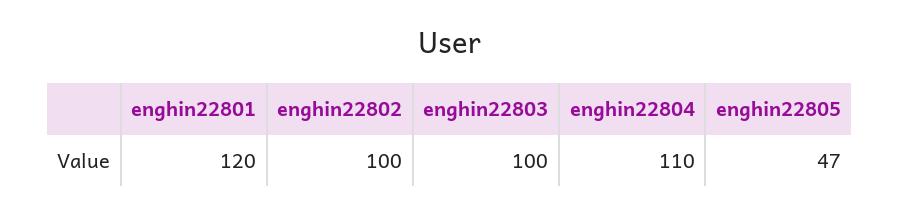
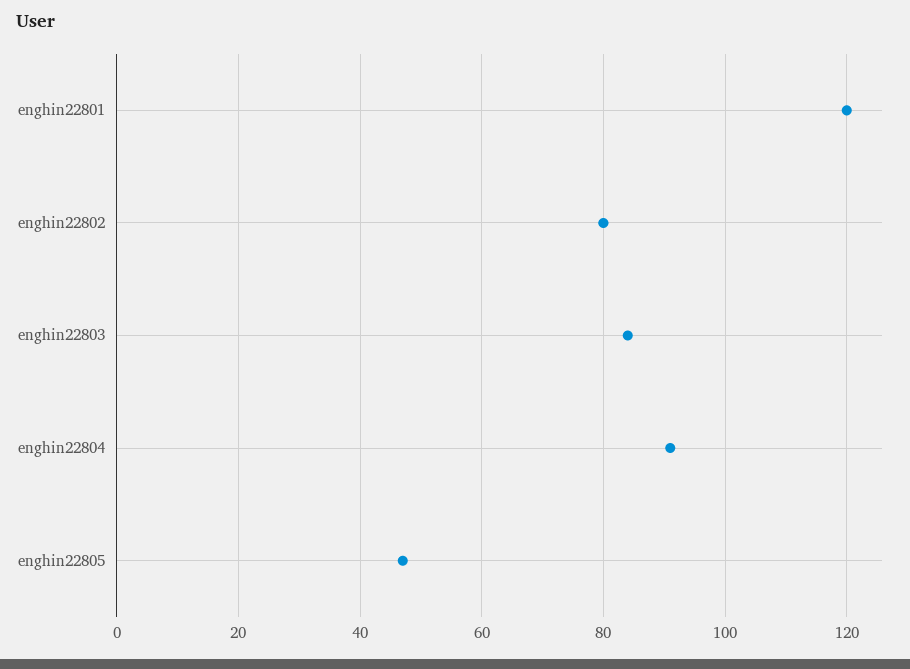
  {
    "enghin22801": 120,
-   "enghin22802": 100,
+   "enghin22802": 80,
-   "enghin22803": 100,
+   "enghin22803": 85,
-   "enghin22804": 110,
+   "enghin22804": 90,
    "enghin22805": 47
  }

